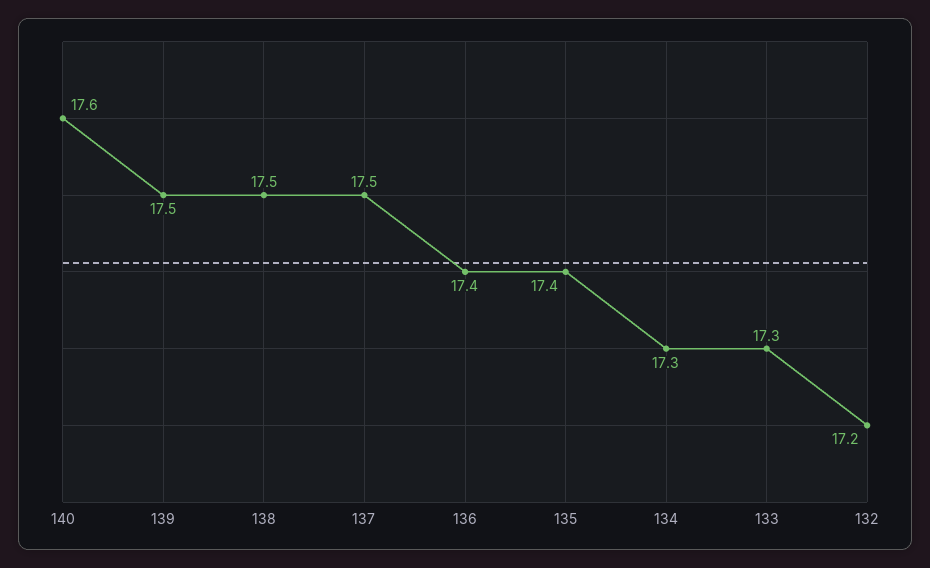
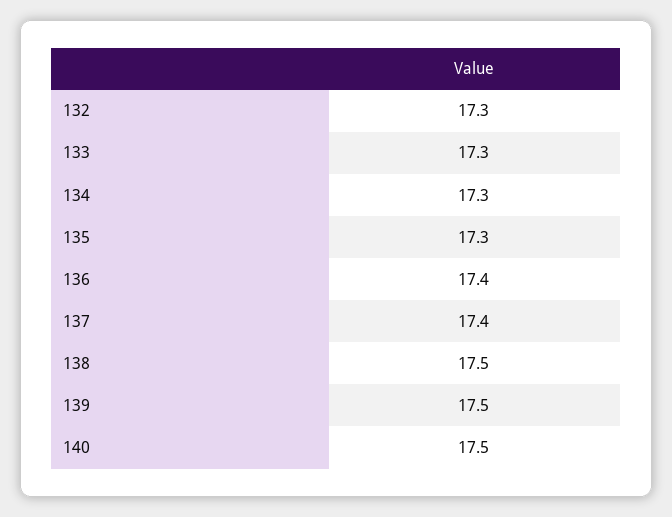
  {
-   "140": 17.6,
+   "140": 17.5,
    "139": 17.5,
    "138": 17.5,
-   "137": 17.5,
+   "137": 17.4,
    "136": 17.4,
-   "135": 17.4,
+   "135": 17.3,
    "134": 17.3,
    "133": 17.3,
-   "132": 17.2
+   "132": 17.3
  }

